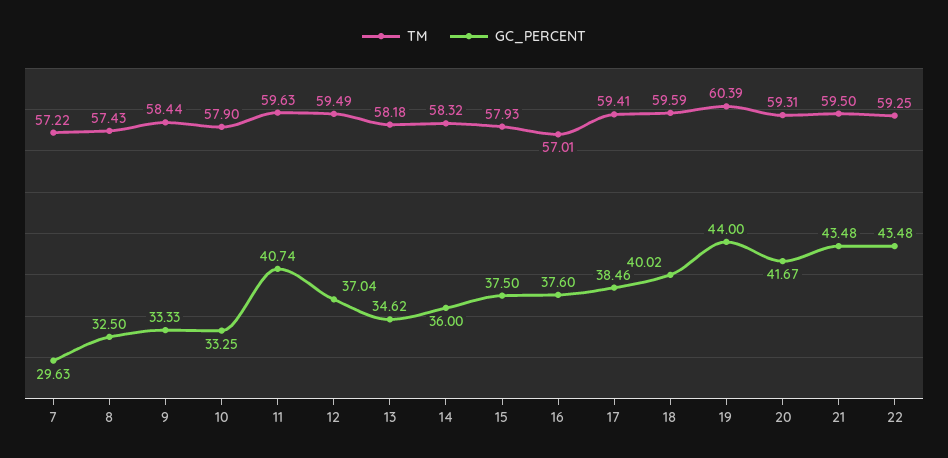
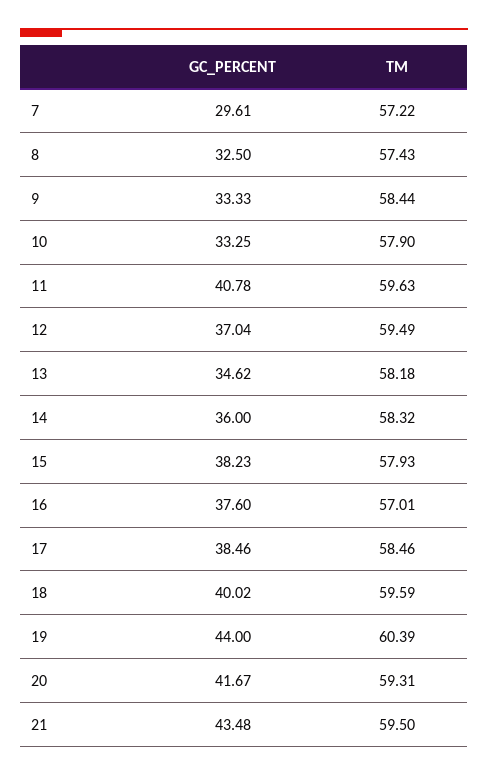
  {
    "TM": {
      "7": 57.22,
      "8": 57.43,
      "9": 58.44,
      "10": 57.9,
      "11": 59.63,
      "12": 59.49,
      "13": 58.18,
      "14": 58.32,
      "15": 57.93,
      "16": 57.01,
-     "17": 59.41,
+     "17": 58.46,
      "18": 59.59,
      "19": 60.39,
      "20": 59.31,
-     "21": 59.5,
+     "21": 59.5
-     "22": 59.25
    },
    "GC_PERCENT": {
-     "7": 29.63,
+     "7": 29.61,
      "8": 32.5,
      "9": 33.33,
      "10": 33.25,
-     "11": 40.74,
+     "11": 40.78,
      "12": 37.04,
      "13": 34.62,
      "14": 36,
-     "15": 37.5,
+     "15": 38.23,
      "16": 37.6,
      "17": 38.46,
      "18": 40.02,
      "19": 44,
      "20": 41.67,
-     "21": 43.48,
+     "21": 43.48
-     "22": 43.48
    }
  }

